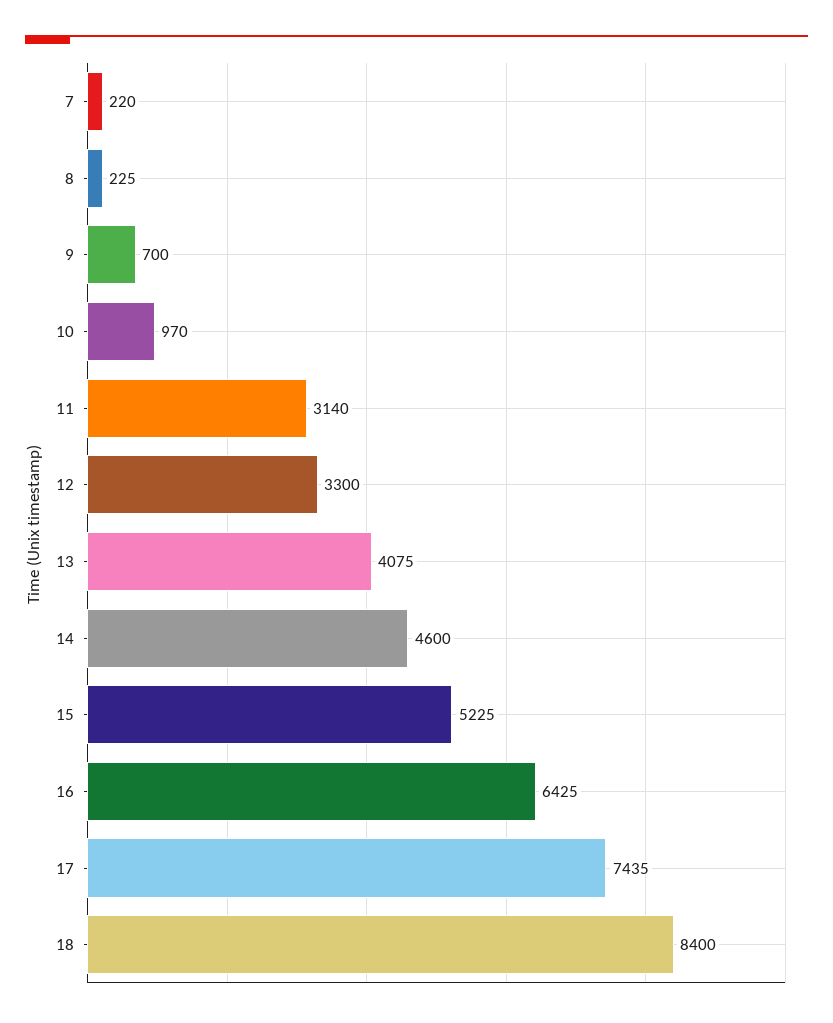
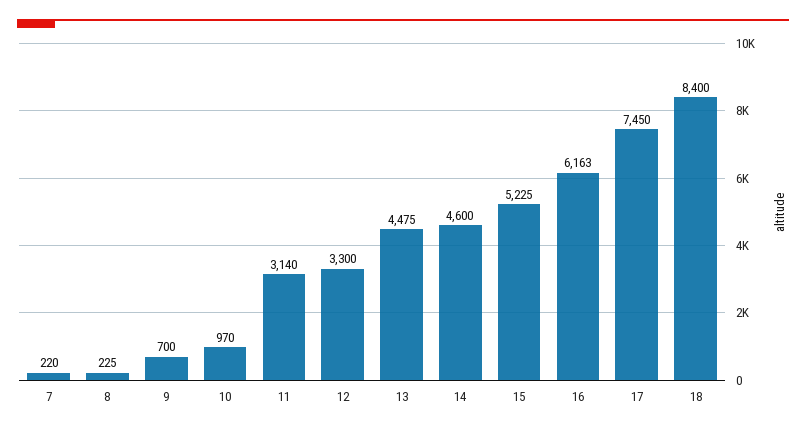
  {
    "7": 220,
    "8": 225,
    "9": 700,
    "10": 970,
    "11": 3140,
    "12": 3300,
-   "13": 4075,
+   "13": 4475,
    "14": 4600,
    "15": 5225,
-   "16": 6425,
+   "16": 6163,
-   "17": 7435,
+   "17": 7450,
    "18": 8400
  }

